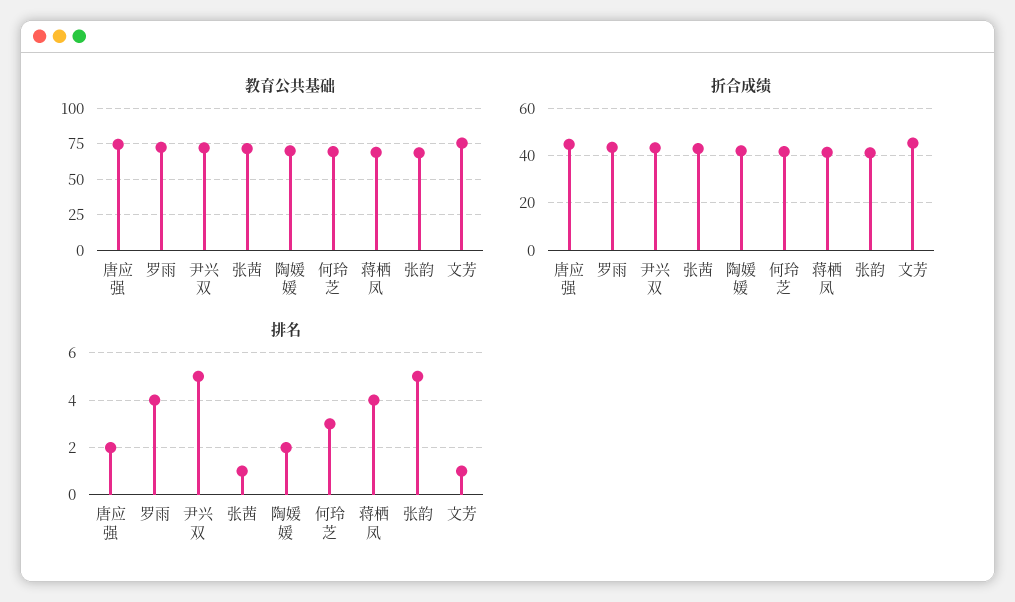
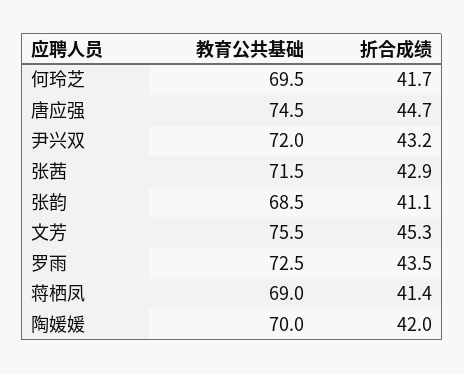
  {
    "教育公共基础": {
      "唐应强": 74.5,
      "罗雨": 72.5,
      "尹兴双": 72,
      "张茜": 71.5,
      "陶媛媛": 70,
      "何玲芝": 69.5,
      "蒋栖凤": 69,
      "张韵": 68.5,
      "文芳": 75.5
    },
    "折合成绩": {
      "唐应强": 44.7,
      "罗雨": 43.5,
      "尹兴双": 43.2,
      "张茜": 42.9,
      "陶媛媛": 42,
      "何玲芝": 41.7,
      "蒋栖凤": 41.4,
      "张韵": 41.1,
      "文芳": 45.3
-   },
+   }
-   "排名": {
-     "唐应强": 2,
-     "罗雨": 4,
-     "尹兴双": 5,
-     "张茜": 1,
-     "陶媛媛": 2,
-     "何玲芝": 3,
-     "蒋栖凤": 4,
-     "张韵": 5,
-     "文芳": 1
-   }
  }

